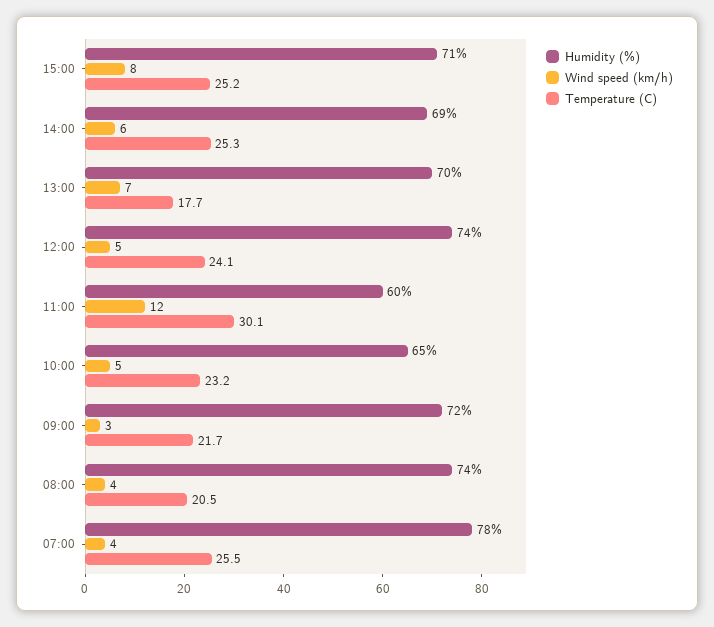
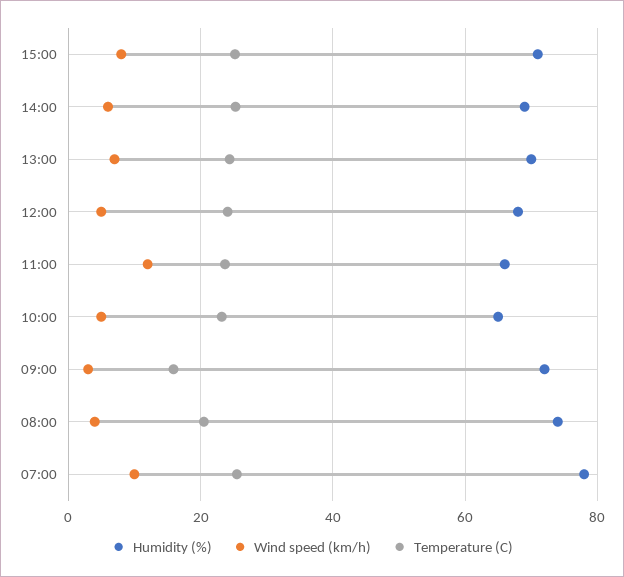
  {
    "Humidity (%)": {
      "15:00": 71,
      "14:00": 69,
      "13:00": 70,
-     "12:00": 74,
+     "12:00": 68,
-     "11:00": 60,
+     "11:00": 66,
      "10:00": 65,
      "09:00": 72,
      "08:00": 74,
      "07:00": 78
    },
    "Wind speed (km/h)": {
      "15:00": 8,
      "14:00": 6,
      "13:00": 7,
      "12:00": 5,
      "11:00": 12,
      "10:00": 5,
      "09:00": 3,
      "08:00": 4,
-     "07:00": 4
+     "07:00": 10
    },
    "Temperature (C)": {
      "15:00": 25.2,
      "14:00": 25.3,
-     "13:00": 17.7,
+     "13:00": 24,
      "12:00": 24.1,
-     "11:00": 30.1,
+     "11:00": 24,
      "10:00": 23.2,
-     "09:00": 21.7,
+     "09:00": 16,
      "08:00": 20.5,
      "07:00": 25.5
    }
  }

